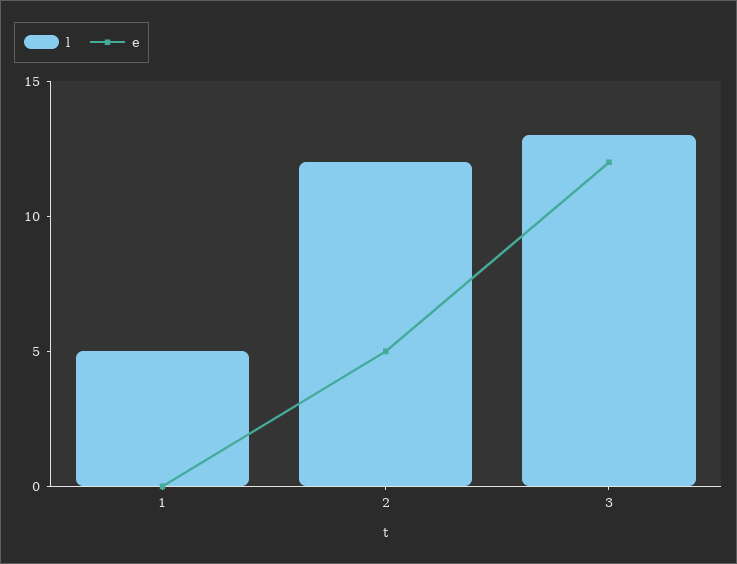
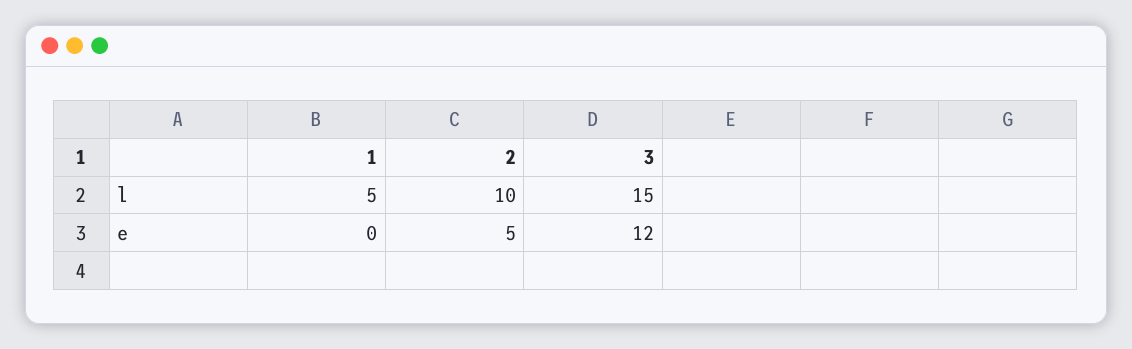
  {
    "l": {
      "1": 5,
-     "2": 12,
+     "2": 10,
-     "3": 13
+     "3": 15
    },
    "e": {
      "1": 0,
      "2": 5,
      "3": 12
    }
  }

